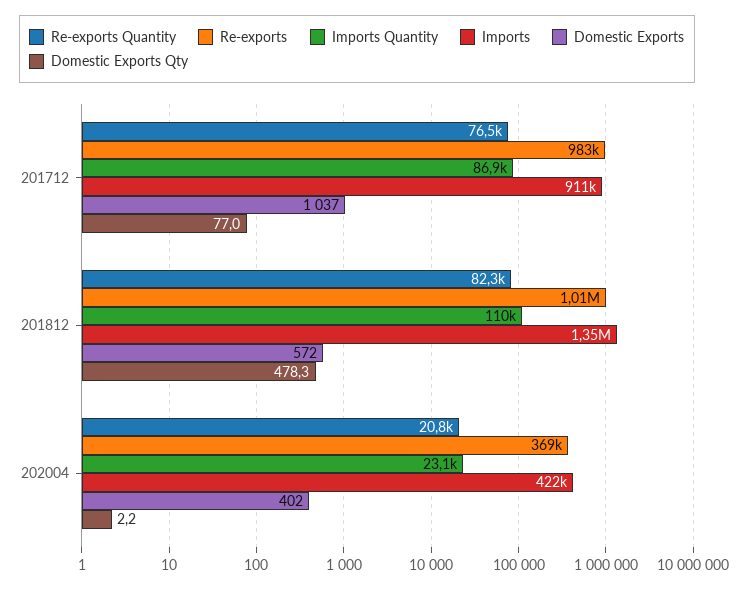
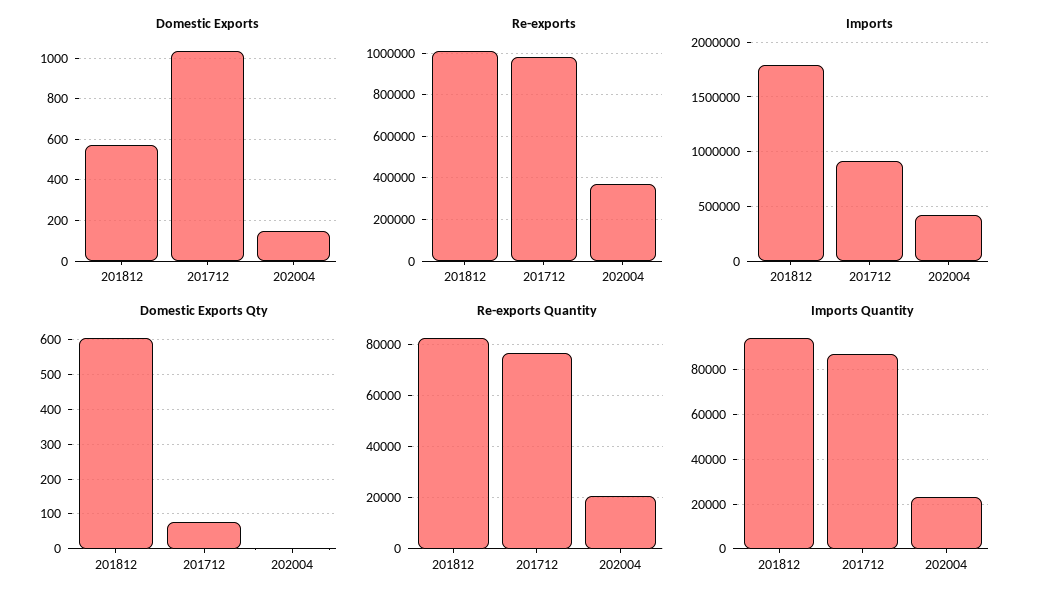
  {
    "Re-exports Quantity": {
      "201712": 76500,
      "201812": 82300,
      "202004": 20800
    },
    "Re-exports": {
      "201712": 983000,
      "201812": 1010000,
      "202004": 369000
    },
    "Imports Quantity": {
      "201712": 86900,
-     "201812": 110000,
+     "201812": 95000,
      "202004": 23100
    },
    "Imports": {
      "201712": 911000,
-     "201812": 1350000,
+     "201812": 1800000,
      "202004": 422000
    },
    "Domestic Exports": {
      "201712": 1037,
      "201812": 572,
-     "202004": 402
+     "202004": 150
    },
    "Domestic Exports Qty": {
      "201712": 77,
-     "201812": 478.3,
+     "201812": 600,
      "202004": 2.2
    }
  }

